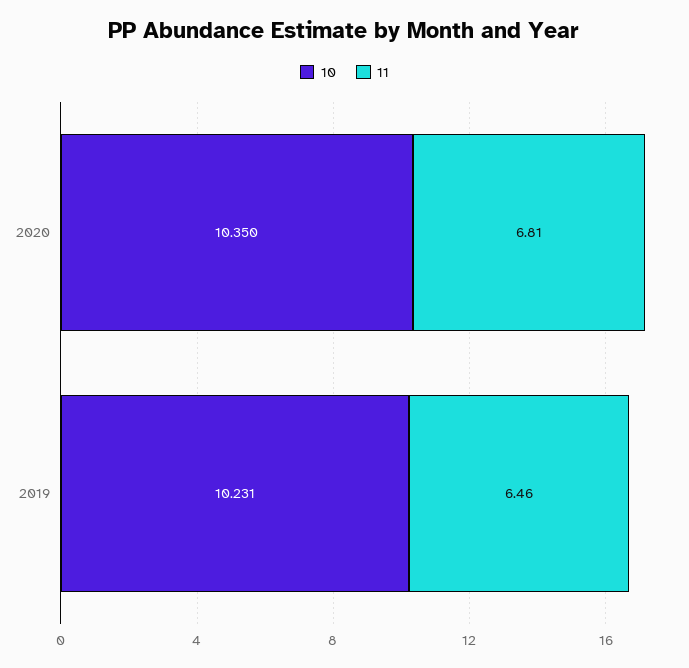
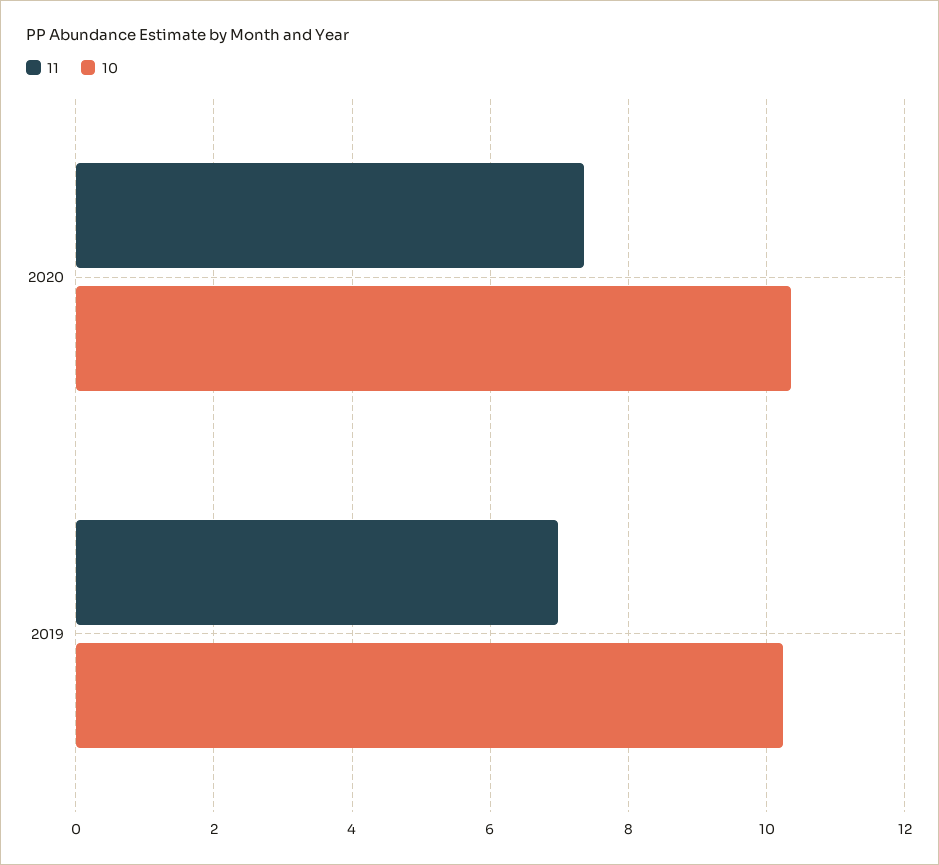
  {
    "10": {
      "2020": 10.35,
      "2019": 10.231
    },
    "11": {
-     "2020": 6.81,
+     "2020": 7.4,
-     "2019": 6.46
+     "2019": 7
    }
  }

